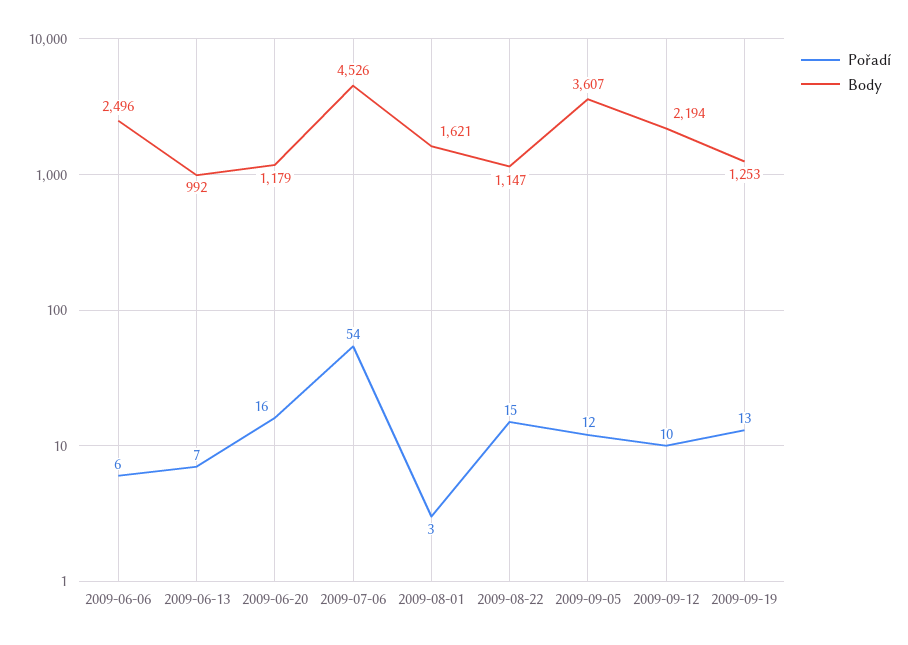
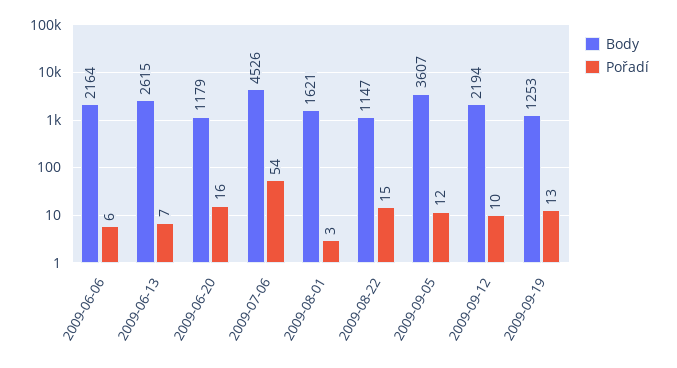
  {
    "Pořadí": {
      "2009-06-06": 6,
      "2009-06-13": 7,
      "2009-06-20": 16,
      "2009-07-06": 54,
      "2009-08-01": 3,
      "2009-08-22": 15,
      "2009-09-05": 12,
      "2009-09-12": 10,
      "2009-09-19": 13
    },
    "Body": {
-     "2009-06-06": 2496,
+     "2009-06-06": 2164,
-     "2009-06-13": 992,
+     "2009-06-13": 2615,
      "2009-06-20": 1179,
      "2009-07-06": 4526,
      "2009-08-01": 1621,
      "2009-08-22": 1147,
      "2009-09-05": 3607,
      "2009-09-12": 2194,
      "2009-09-19": 1253
    }
  }

